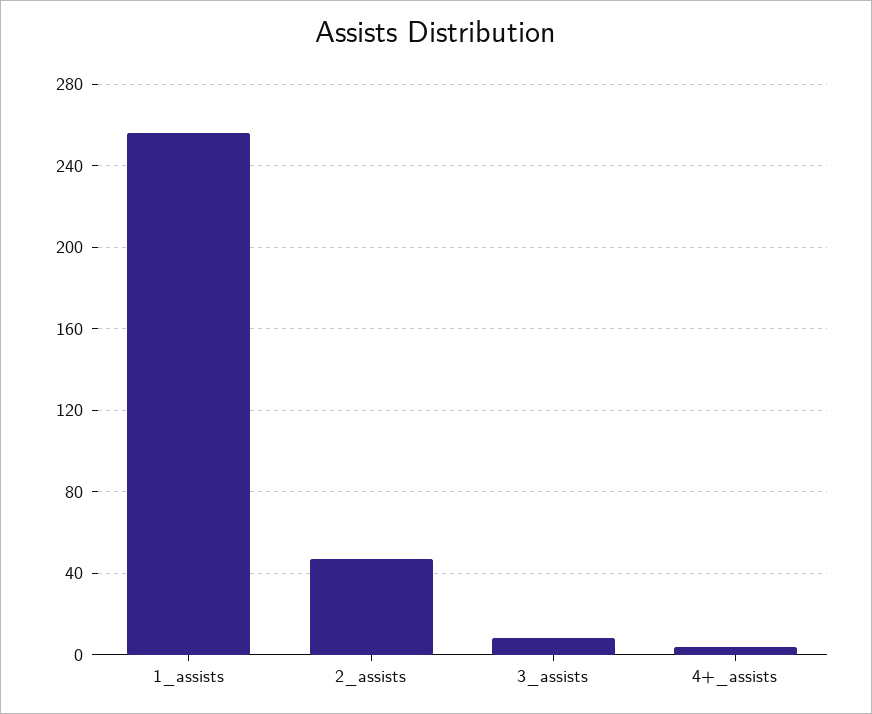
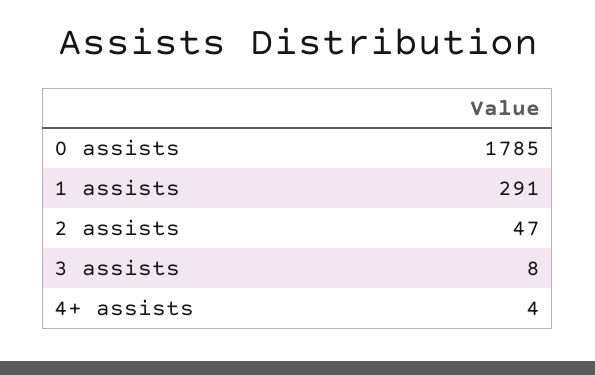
  {
-   "1_assists": 255,
+   "1_assists": 291,
    "2_assists": 47,
    "3_assists": 8,
-   "4+_assists": 4
+   "4+_assists": 4,
+   "0 assists": 1785
  }

